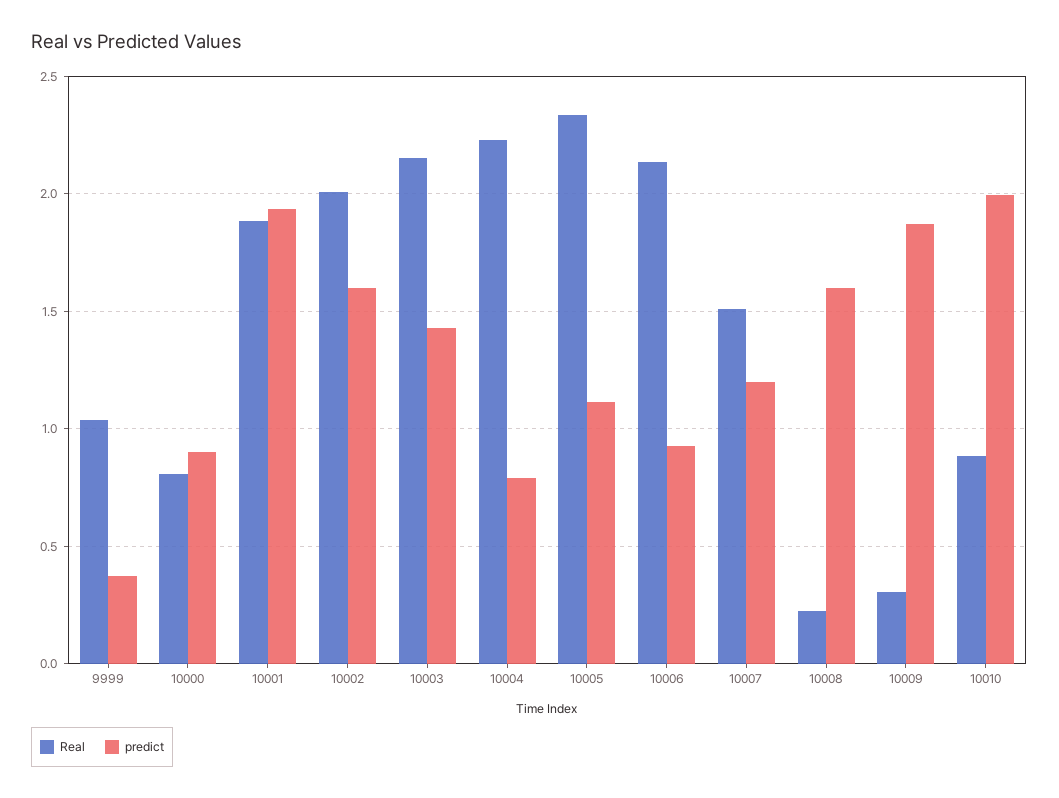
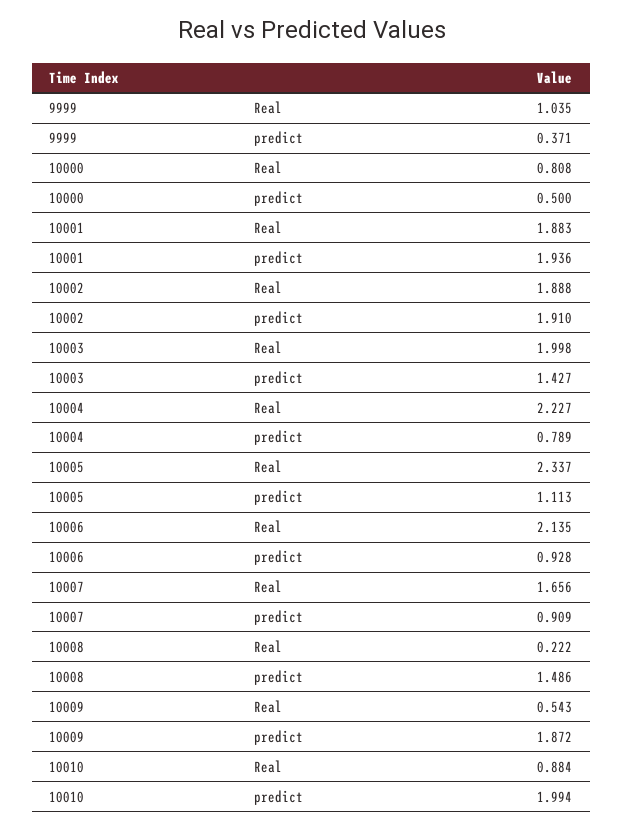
  {
    "Real": {
      "9999": 1.035,
      "10000": 0.808,
      "10001": 1.883,
-     "10002": 2,
+     "10002": 1.888,
-     "10003": 2.15,
+     "10003": 1.998,
      "10004": 2.227,
      "10005": 2.337,
      "10006": 2.135,
-     "10007": 1.5,
+     "10007": 1.656,
      "10008": 0.222,
-     "10009": 0.3,
+     "10009": 0.543,
      "10010": 0.884
    },
    "predict": {
      "9999": 0.371,
-     "10000": 0.9,
+     "10000": 0.5,
      "10001": 1.936,
-     "10002": 1.6,
+     "10002": 1.91,
      "10003": 1.427,
      "10004": 0.789,
      "10005": 1.113,
      "10006": 0.928,
-     "10007": 1.2,
+     "10007": 0.909,
-     "10008": 1.6,
+     "10008": 1.486,
      "10009": 1.872,
      "10010": 1.994
    }
  }

